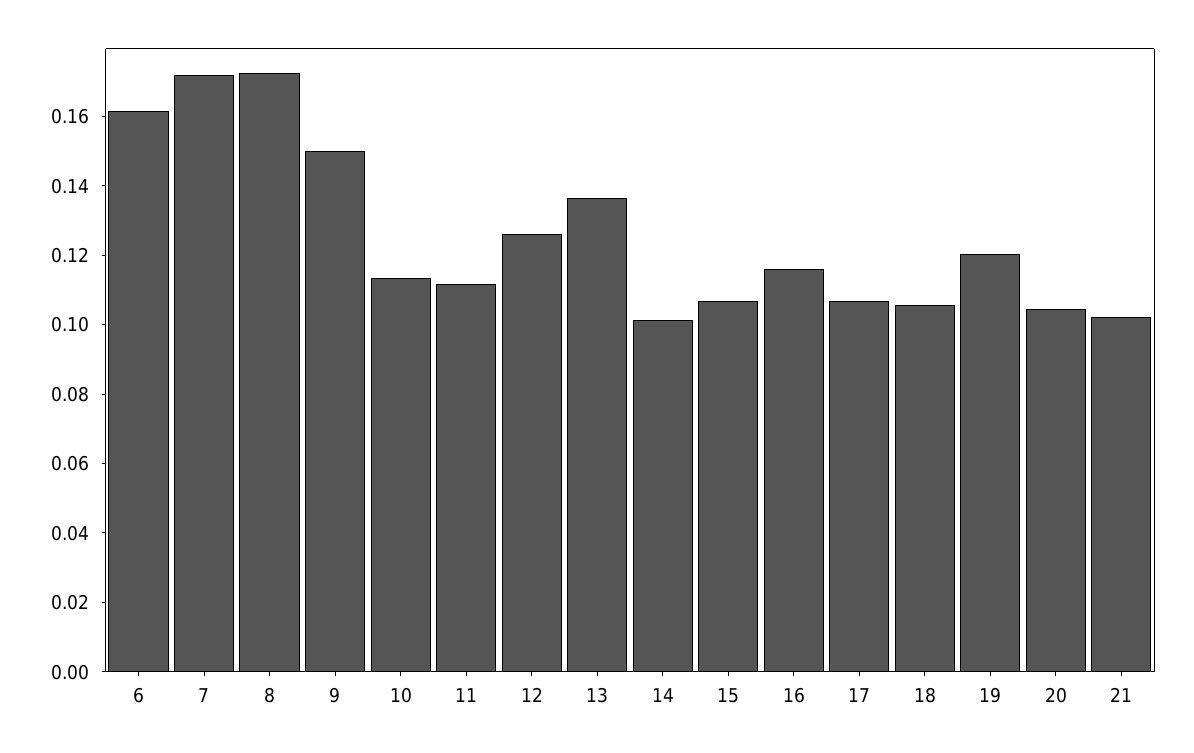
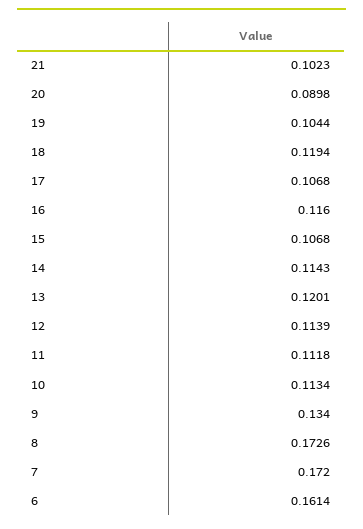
  {
    "6": 0.1614,
    "7": 0.172,
    "8": 0.1726,
-   "9": 0.15,
+   "9": 0.134,
    "10": 0.1134,
    "11": 0.1118,
-   "12": 0.125,
+   "12": 0.1139,
-   "13": 0.135,
+   "13": 0.1201,
-   "14": 0.1,
+   "14": 0.1143,
    "15": 0.1068,
    "16": 0.116,
    "17": 0.1068,
-   "18": 0.105,
+   "18": 0.1194,
-   "19": 0.12,
+   "19": 0.1044,
-   "20": 0.105,
+   "20": 0.0898,
    "21": 0.1023
  }

